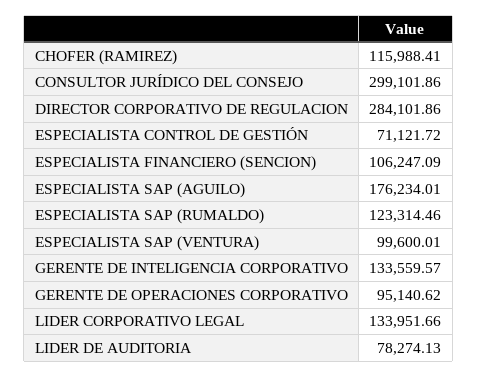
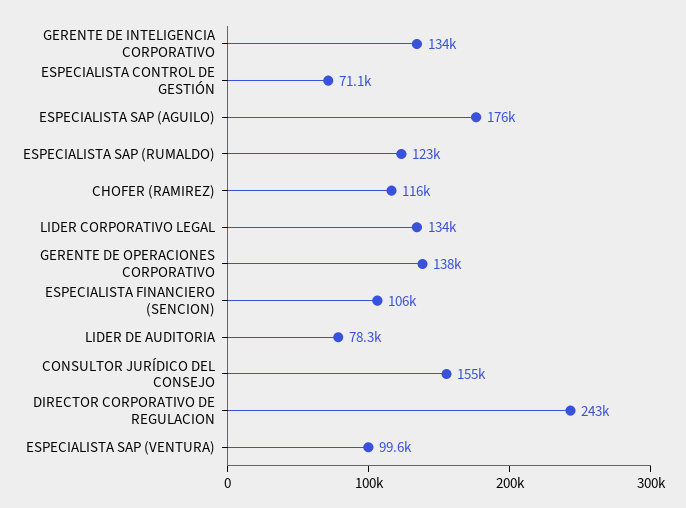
  {
    "CHOFER (RAMIREZ)": 115988.41,
-   "CONSULTOR JURÍDICO DEL CONSEJO": 299101.86,
+   "CONSULTOR JURÍDICO DEL CONSEJO": 155000,
-   "DIRECTOR CORPORATIVO DE REGULACION": 284101.86,
+   "DIRECTOR CORPORATIVO DE REGULACION": 243000,
    "ESPECIALISTA CONTROL DE GESTIÓN": 71121.72,
    "ESPECIALISTA FINANCIERO (SENCION)": 106247.09,
    "ESPECIALISTA SAP (AGUILO)": 176234.01,
    "ESPECIALISTA SAP (RUMALDO)": 123314.46,
    "ESPECIALISTA SAP (VENTURA)": 99600.01,
    "GERENTE DE INTELIGENCIA CORPORATIVO": 133559.57,
-   "GERENTE DE OPERACIONES CORPORATIVO": 95140.62,
+   "GERENTE DE OPERACIONES CORPORATIVO": 138000,
    "LIDER CORPORATIVO LEGAL": 133951.66,
    "LIDER DE AUDITORIA": 78274.13
  }

